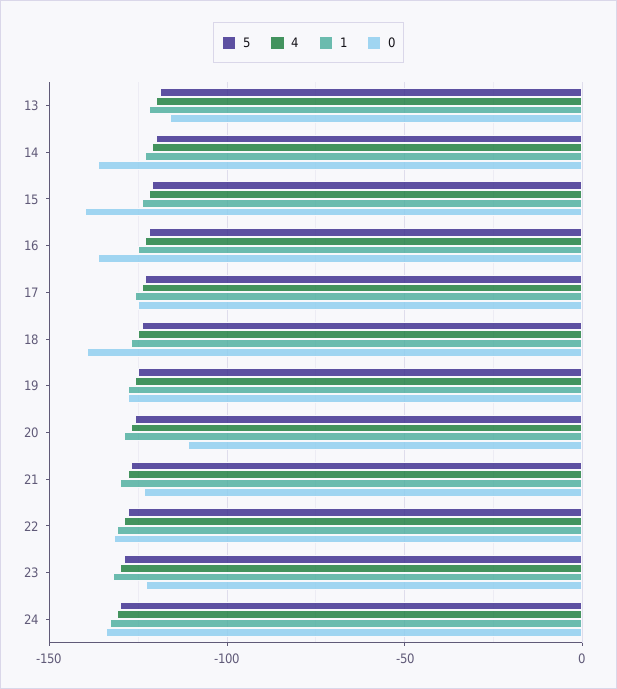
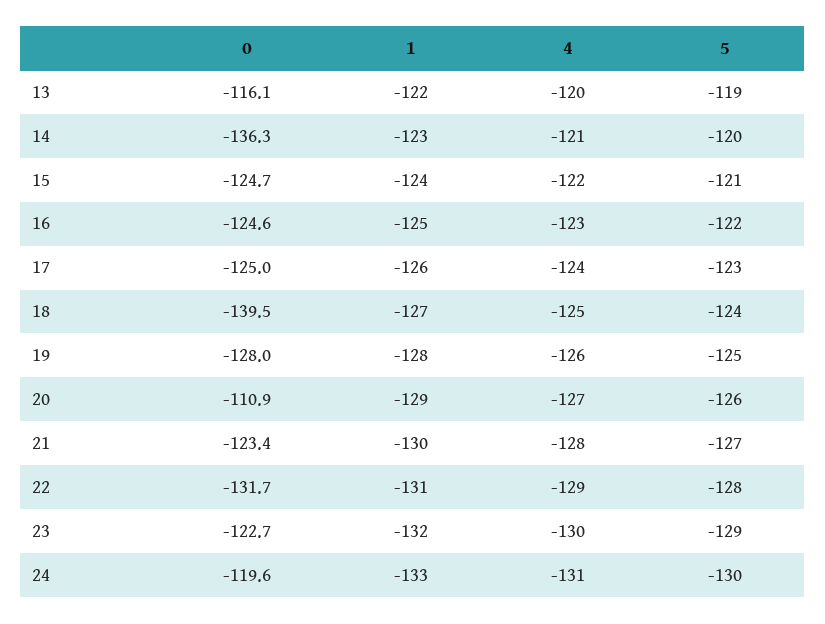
  {
    "5": {
      "13": -119,
      "14": -120,
      "15": -121,
      "16": -122,
      "17": -123,
      "18": -124,
      "19": -125,
      "20": -126,
      "21": -127,
      "22": -128,
      "23": -129,
      "24": -130
    },
    "4": {
      "13": -120,
      "14": -121,
      "15": -122,
      "16": -123,
      "17": -124,
      "18": -125,
      "19": -126,
      "20": -127,
      "21": -128,
      "22": -129,
      "23": -130,
      "24": -131
    },
    "1": {
      "13": -122,
      "14": -123,
      "15": -124,
      "16": -125,
      "17": -126,
      "18": -127,
      "19": -128,
      "20": -129,
      "21": -130,
      "22": -131,
      "23": -132,
      "24": -133
    },
    "0": {
      "13": -116.1,
      "14": -136.3,
-     "15": -140,
+     "15": -124.7,
-     "16": -135,
+     "16": -124.6,
      "17": -125,
      "18": -139.5,
      "19": -128,
      "20": -110.9,
      "21": -123.4,
      "22": -131.7,
      "23": -122.7,
-     "24": -135
+     "24": -119.6
    }
  }

